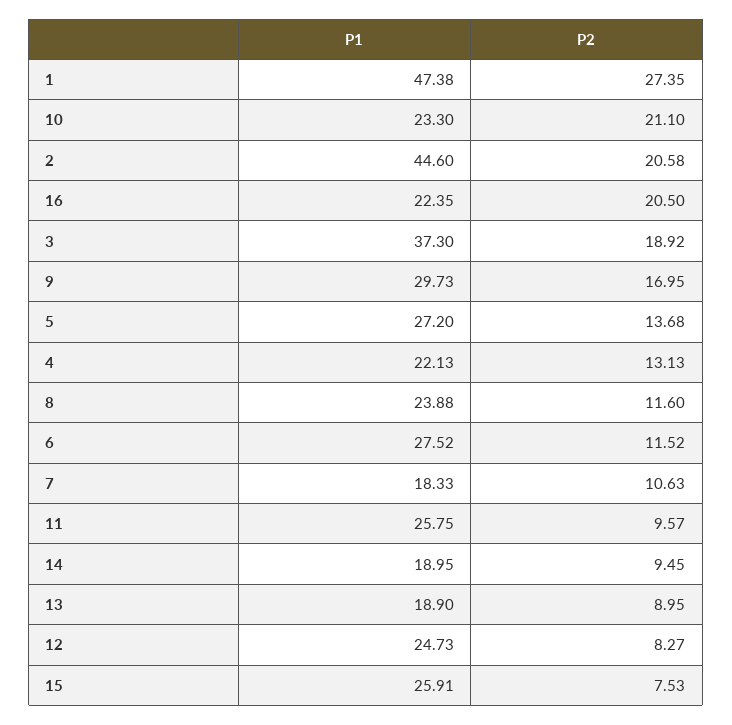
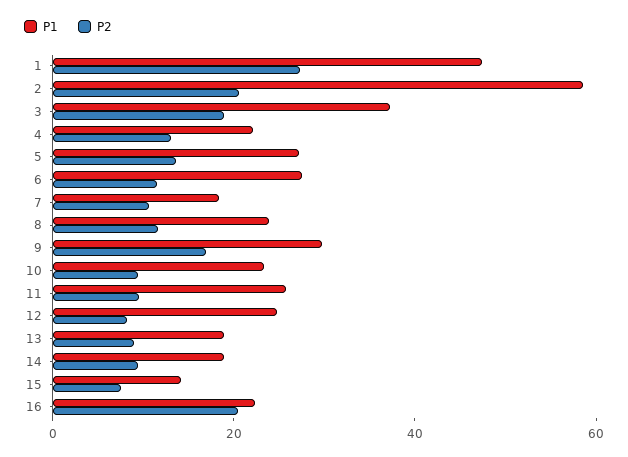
  {
    "P1": {
      "1": 47.38,
      "10": 23.3,
-     "2": 44.6,
+     "2": 60,
      "16": 22.35,
      "3": 37.3,
      "9": 29.73,
      "5": 27.2,
      "4": 22.13,
      "8": 23.88,
      "6": 27.52,
      "7": 18.33,
      "11": 25.75,
      "14": 18.95,
      "13": 18.9,
      "12": 24.73,
-     "15": 25.91
+     "15": 15
    },
    "P2": {
      "1": 27.35,
-     "10": 21.1,
+     "10": 10,
      "2": 20.58,
      "16": 20.5,
      "3": 18.92,
      "9": 16.95,
      "5": 13.68,
      "4": 13.13,
      "8": 11.6,
      "6": 11.52,
      "7": 10.63,
      "11": 9.57,
      "14": 9.45,
      "13": 8.95,
      "12": 8.27,
      "15": 7.53
    }
  }

